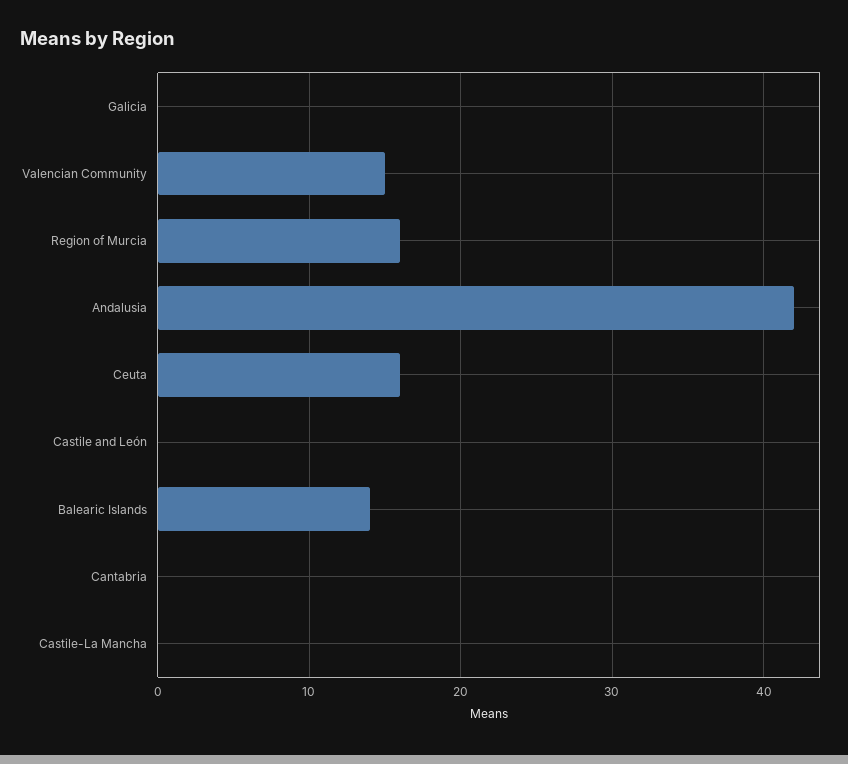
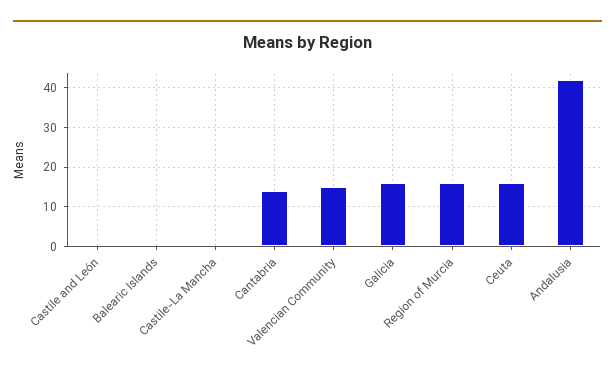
  {
-   "Galicia": 0,
+   "Galicia": 15,
    "Valencian Community": 15,
    "Region of Murcia": 16,
    "Andalusia": 42,
    "Ceuta": 16,
    "Castile and León": 0,
-   "Balearic Islands": 14,
+   "Balearic Islands": 0,
-   "Cantabria": 0,
+   "Cantabria": 15,
    "Castile-La Mancha": 0
  }

